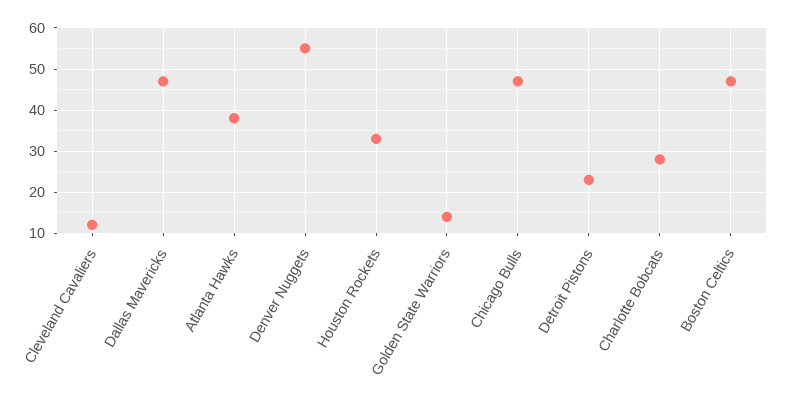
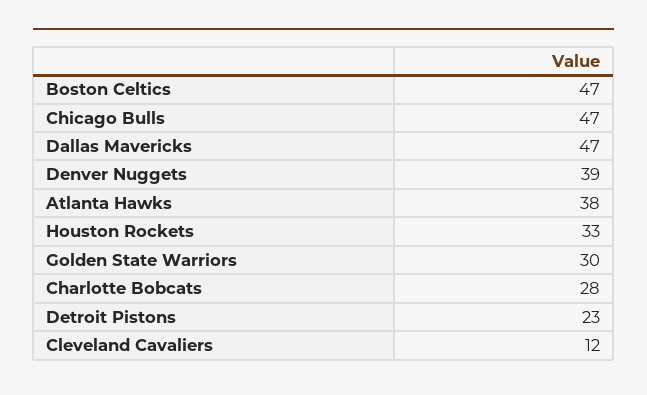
  {
    "Cleveland Cavaliers": 12,
    "Dallas Mavericks": 47,
    "Atlanta Hawks": 38,
-   "Denver Nuggets": 55,
+   "Denver Nuggets": 39,
    "Houston Rockets": 33,
-   "Golden State Warriors": 15,
+   "Golden State Warriors": 30,
    "Chicago Bulls": 47,
    "Detroit Pistons": 23,
    "Charlotte Bobcats": 28,
    "Boston Celtics": 47
  }

